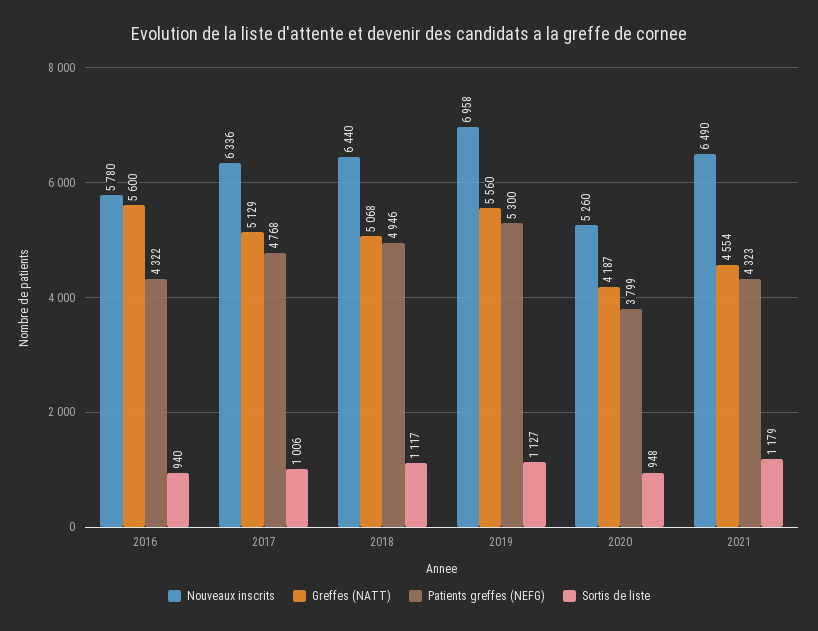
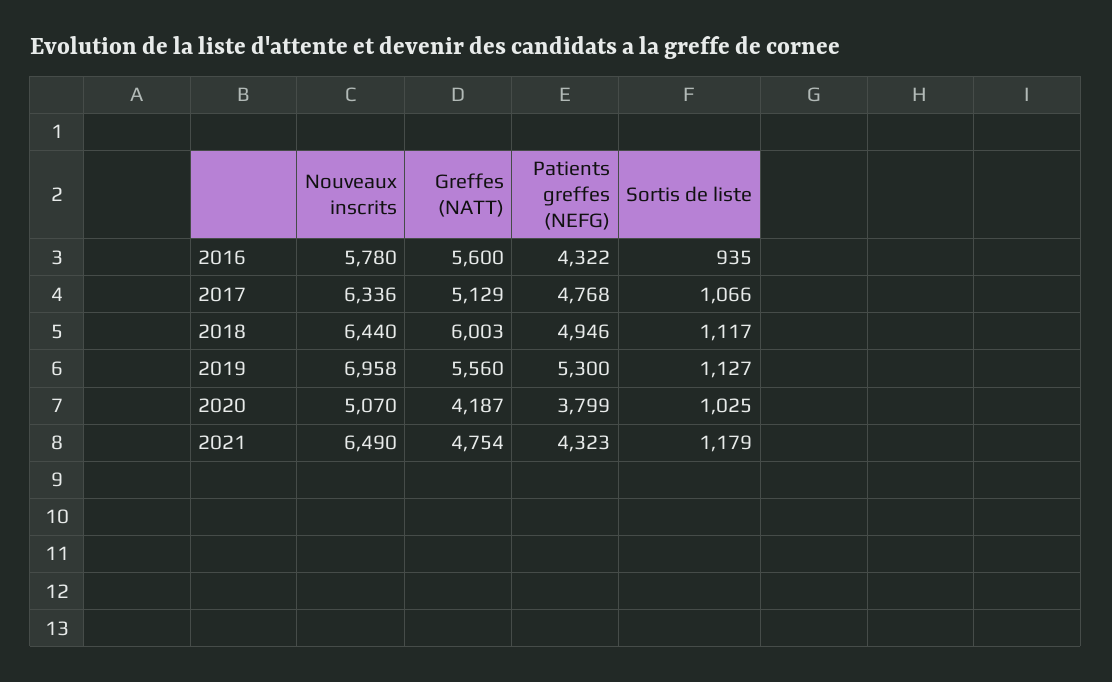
  {
    "Nouveaux inscrits": {
      "2016": 5780,
      "2017": 6336,
      "2018": 6440,
      "2019": 6958,
-     "2020": 5260,
+     "2020": 5070,
      "2021": 6490
    },
    "Greffes (NATT)": {
      "2016": 5600,
      "2017": 5129,
-     "2018": 5068,
+     "2018": 6003,
      "2019": 5560,
      "2020": 4187,
-     "2021": 4554
+     "2021": 4754
    },
    "Patients greffes (NEFG)": {
      "2016": 4322,
      "2017": 4768,
      "2018": 4946,
      "2019": 5300,
      "2020": 3799,
      "2021": 4323
    },
    "Sortis de liste": {
-     "2016": 940,
+     "2016": 935,
-     "2017": 1006,
+     "2017": 1066,
      "2018": 1117,
      "2019": 1127,
-     "2020": 948,
+     "2020": 1025,
      "2021": 1179
    }
  }

